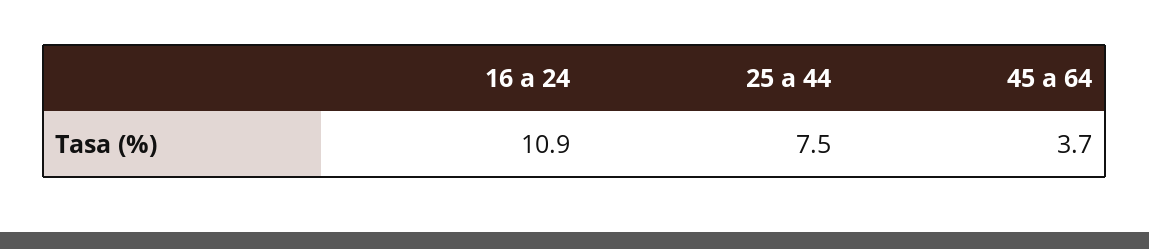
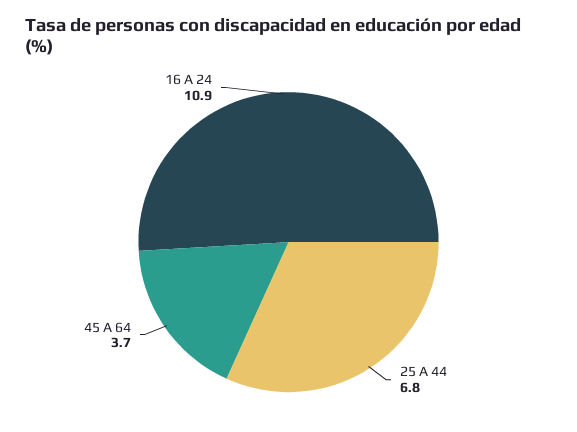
  {
    "16 a 24": 10.9,
-   "25 a 44": 7.5,
+   "25 a 44": 6.8,
    "45 a 64": 3.7
  }

